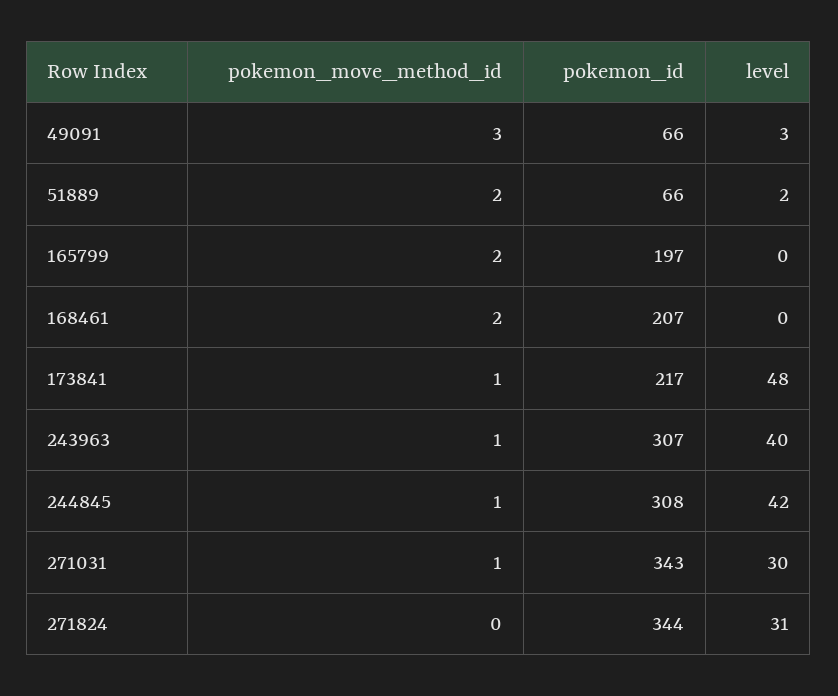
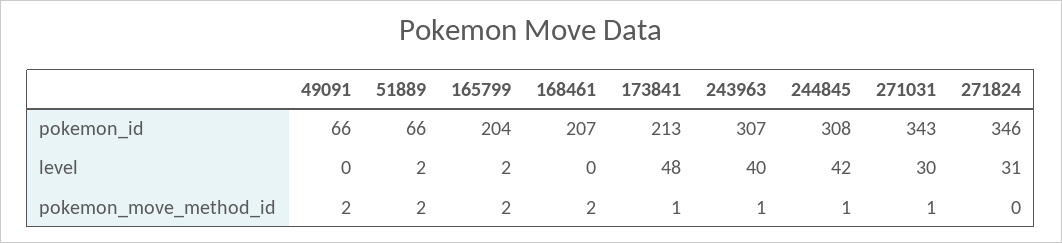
  {
    "pokemon_move_method_id": {
-     "49091": 3,
+     "49091": 2,
      "51889": 2,
      "165799": 2,
      "168461": 2,
      "173841": 1,
      "243963": 1,
      "244845": 1,
      "271031": 1,
      "271824": 0
    },
    "pokemon_id": {
      "49091": 66,
      "51889": 66,
-     "165799": 197,
+     "165799": 204,
      "168461": 207,
-     "173841": 217,
+     "173841": 213,
      "243963": 307,
      "244845": 308,
      "271031": 343,
-     "271824": 344
+     "271824": 346
    },
    "level": {
-     "49091": 3,
+     "49091": 0,
      "51889": 2,
-     "165799": 0,
+     "165799": 2,
      "168461": 0,
      "173841": 48,
      "243963": 40,
      "244845": 42,
      "271031": 30,
      "271824": 31
    }
  }

